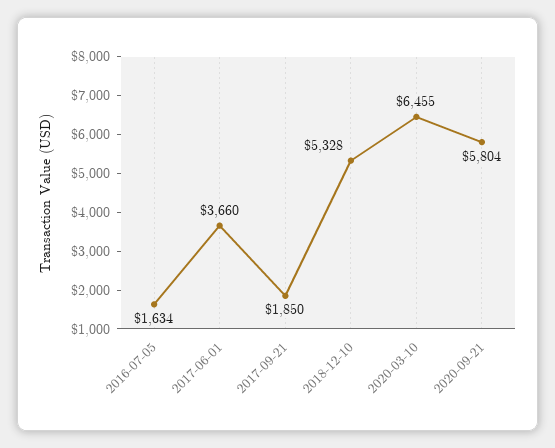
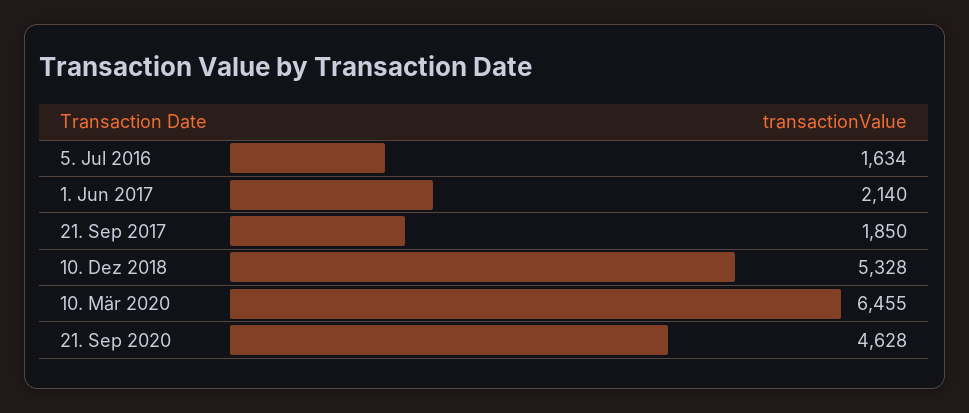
  {
    "2016-07-05": 1634,
-   "2017-06-01": 3660,
+   "2017-06-01": 2140,
    "2017-09-21": 1850,
    "2018-12-10": 5328,
    "2020-03-10": 6455,
-   "2020-09-21": 5804
+   "2020-09-21": 4628
  }

